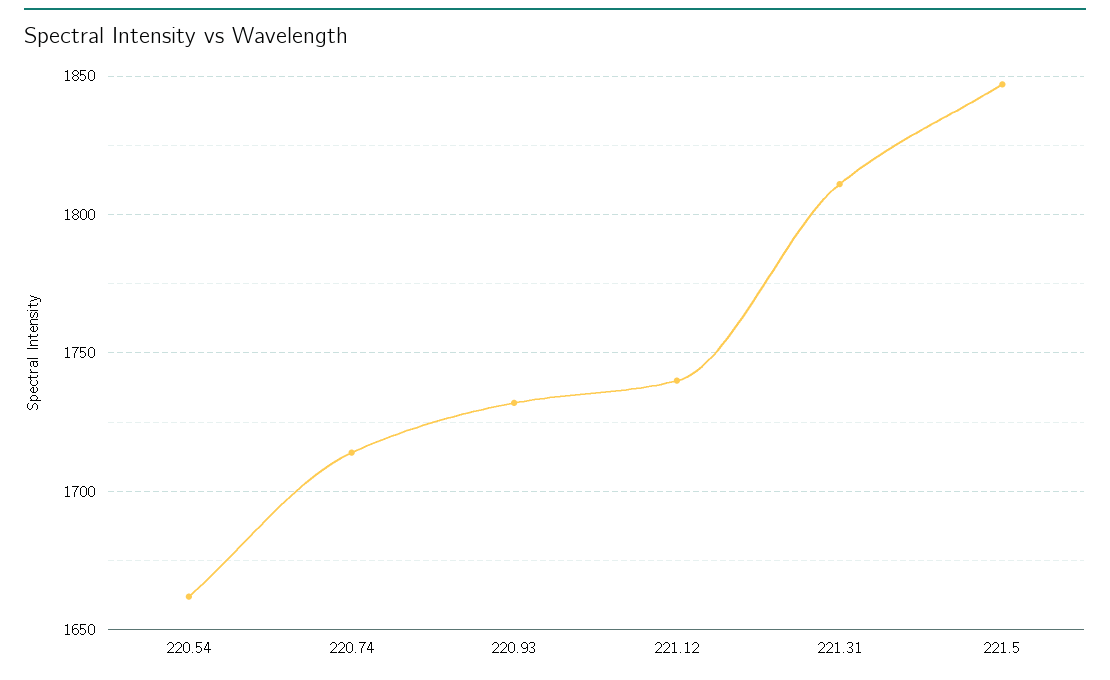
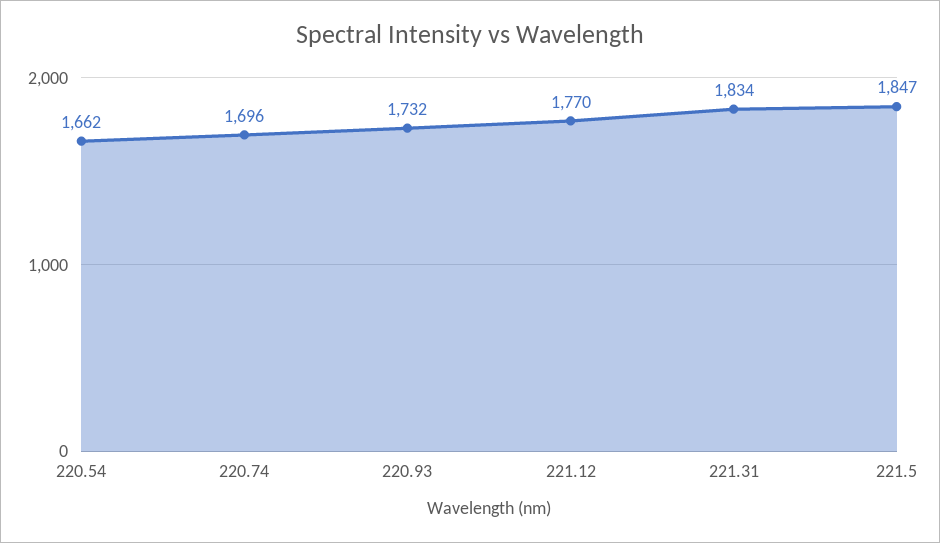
  {
    "220.54": 1662,
-   "220.74": 1715,
+   "220.74": 1696,
    "220.93": 1732,
-   "221.12": 1740,
+   "221.12": 1770,
-   "221.31": 1810,
+   "221.31": 1834,
    "221.5": 1847
  }

